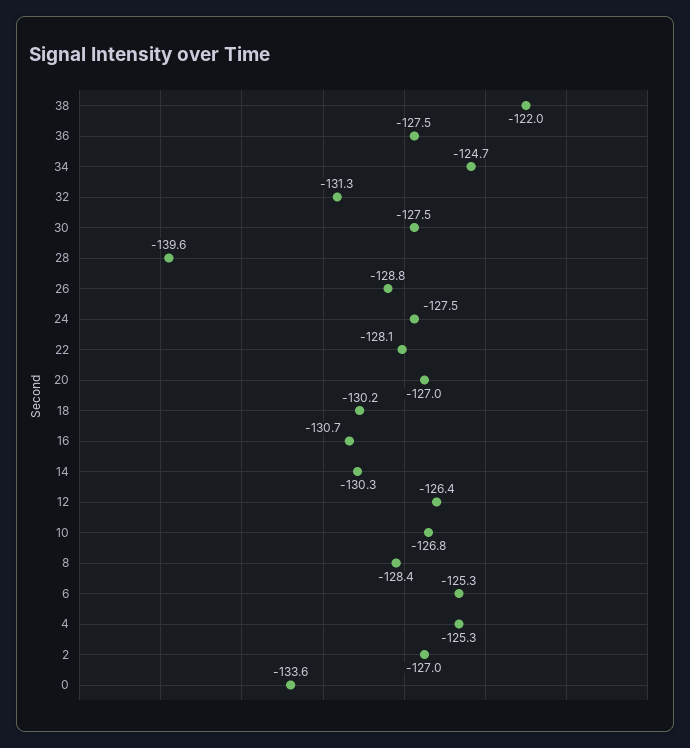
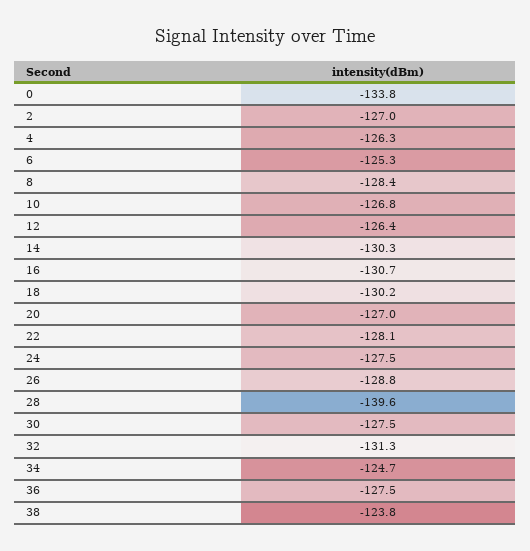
  {
-   "38": -122,
+   "38": -123.8,
    "36": -127.5,
    "34": -124.7,
    "32": -131.3,
    "30": -127.5,
    "28": -139.6,
    "26": -128.8,
    "24": -127.5,
    "22": -128.1,
    "20": -127,
    "18": -130.2,
    "16": -130.7,
    "14": -130.3,
    "12": -126.4,
    "10": -126.8,
    "8": -128.4,
    "6": -125.3,
-   "4": -125.3,
+   "4": -126.3,
    "2": -127,
-   "0": -133.6
+   "0": -133.8
  }

